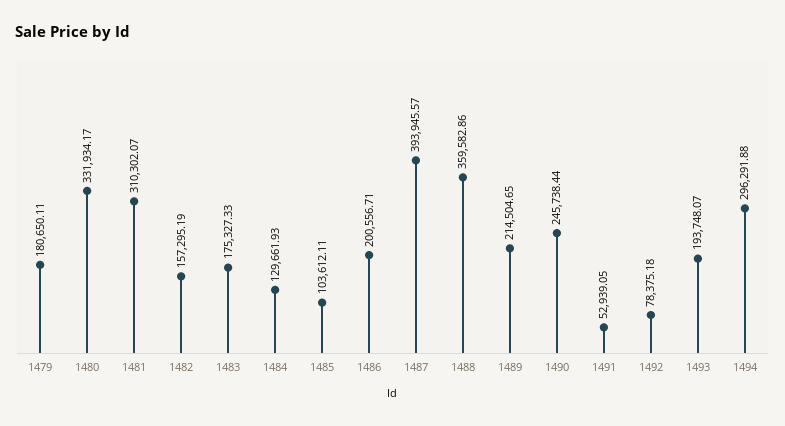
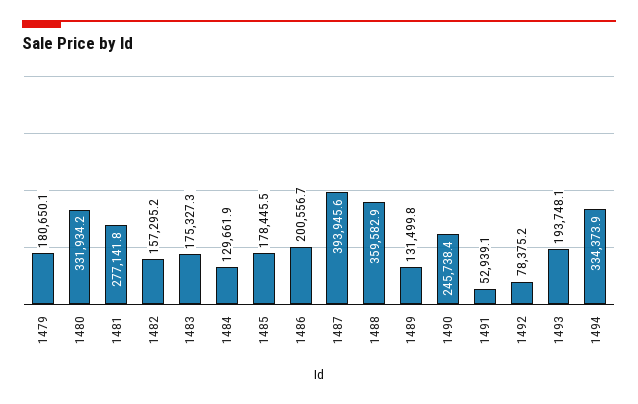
  {
    "1479": 180650.11,
    "1480": 331934.17,
-   "1481": 310302.07,
+   "1481": 277141.8,
    "1482": 157295.19,
    "1483": 175327.33,
    "1484": 129661.93,
-   "1485": 103612.11,
+   "1485": 178445.5,
    "1486": 200556.71,
    "1487": 393945.57,
    "1488": 359582.86,
-   "1489": 214504.65,
+   "1489": 131499.8,
    "1490": 245738.44,
    "1491": 52939.05,
    "1492": 78375.18,
    "1493": 193748.07,
-   "1494": 296291.88
+   "1494": 334373.9
  }

